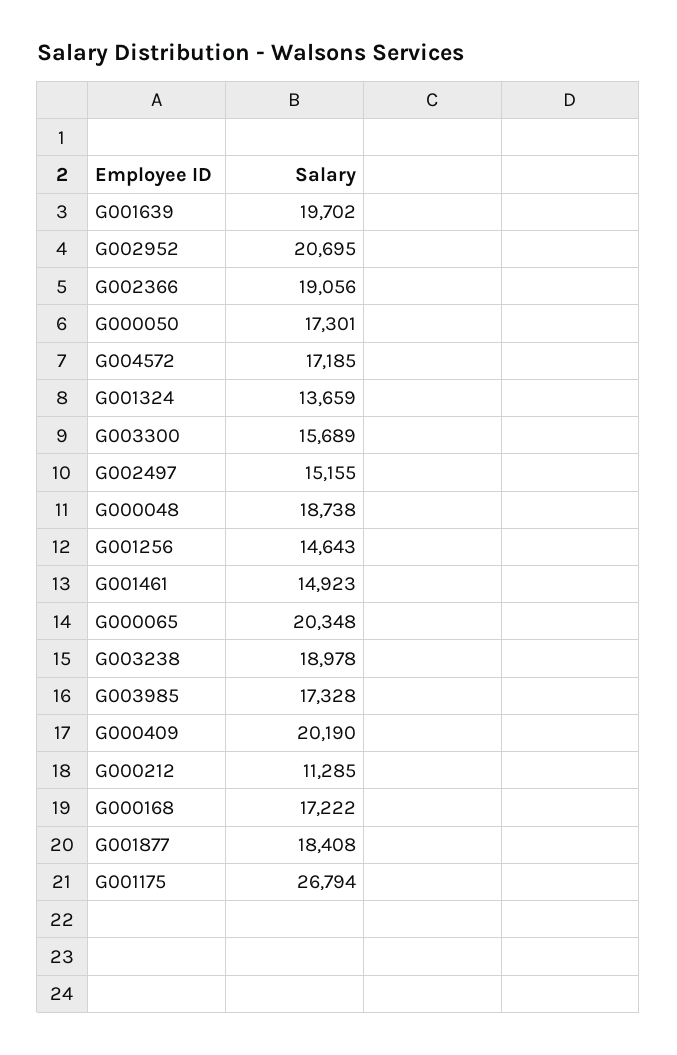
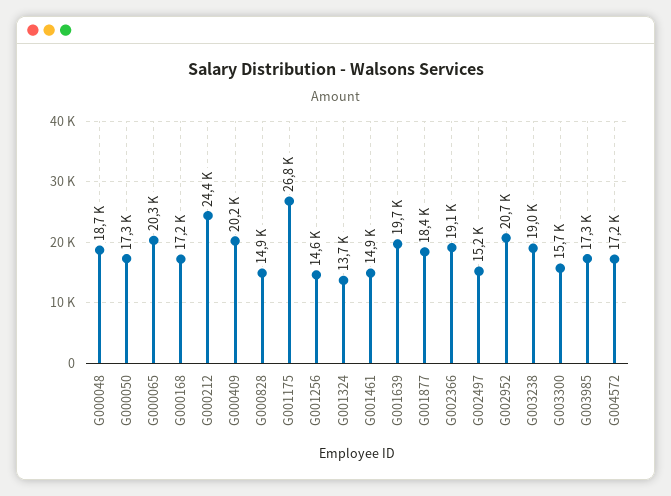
  {
    "G001639": 19702,
    "G002952": 20695,
    "G002366": 19056,
    "G000050": 17301,
    "G004572": 17185,
    "G001324": 13659,
    "G003300": 15689,
    "G002497": 15155,
    "G000048": 18738,
    "G001256": 14643,
    "G001461": 14923,
    "G000065": 20348,
    "G003238": 18978,
    "G003985": 17328,
    "G000409": 20190,
-   "G000212": 11285,
+   "G000212": 24400,
    "G000168": 17222,
    "G001877": 18408,
-   "G001175": 26794
+   "G001175": 26794,
+   "G000828": 14900
  }

